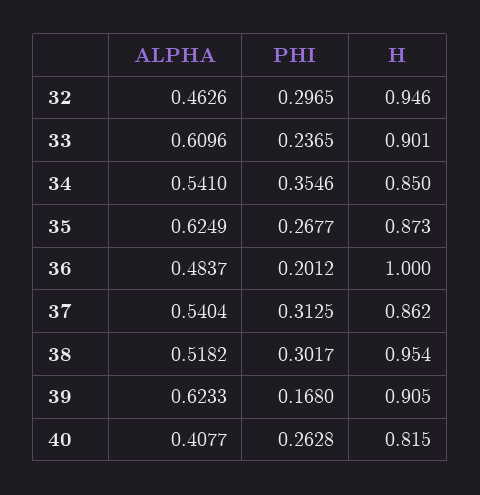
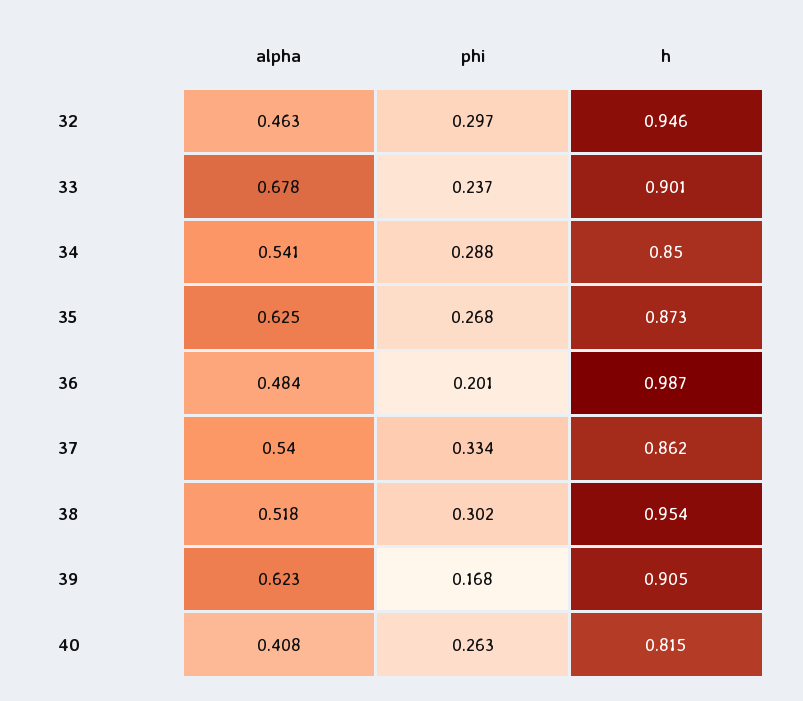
  {
    "ALPHA": {
      "32": 0.4626,
-     "33": 0.6096,
+     "33": 0.678,
      "34": 0.541,
      "35": 0.6249,
      "36": 0.4837,
      "37": 0.5404,
      "38": 0.5182,
      "39": 0.6233,
      "40": 0.4077
    },
    "PHI": {
      "32": 0.2965,
      "33": 0.2365,
-     "34": 0.3546,
+     "34": 0.288,
      "35": 0.2677,
      "36": 0.2012,
-     "37": 0.3125,
+     "37": 0.334,
      "38": 0.3017,
      "39": 0.168,
      "40": 0.2628
    },
    "H": {
      "32": 0.946,
      "33": 0.901,
      "34": 0.85,
      "35": 0.873,
-     "36": 1,
+     "36": 0.987,
      "37": 0.862,
      "38": 0.954,
      "39": 0.905,
      "40": 0.815
    }
  }

